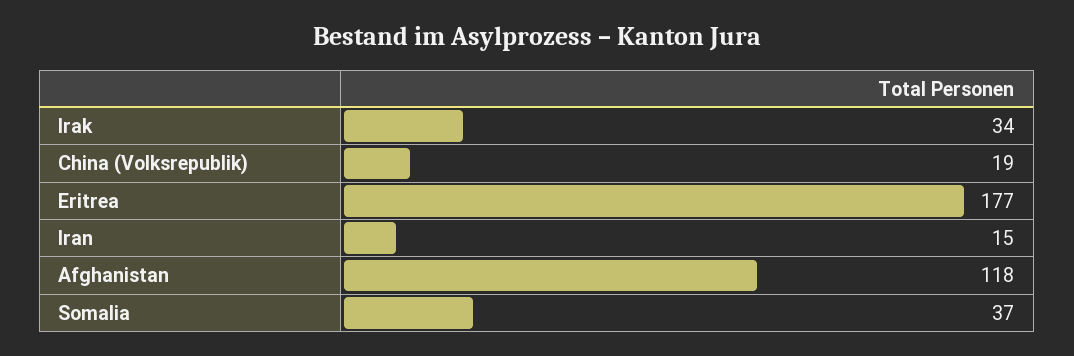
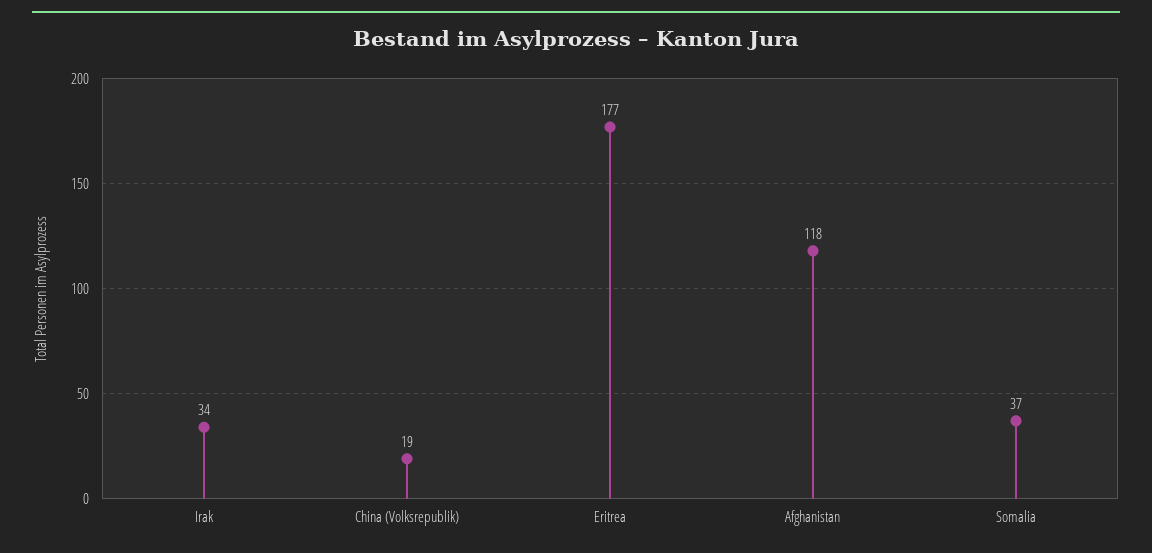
  {
    "Irak": 34,
    "China (Volksrepublik)": 19,
    "Eritrea": 177,
-   "Iran": 15,
    "Afghanistan": 118,
    "Somalia": 37
  }

